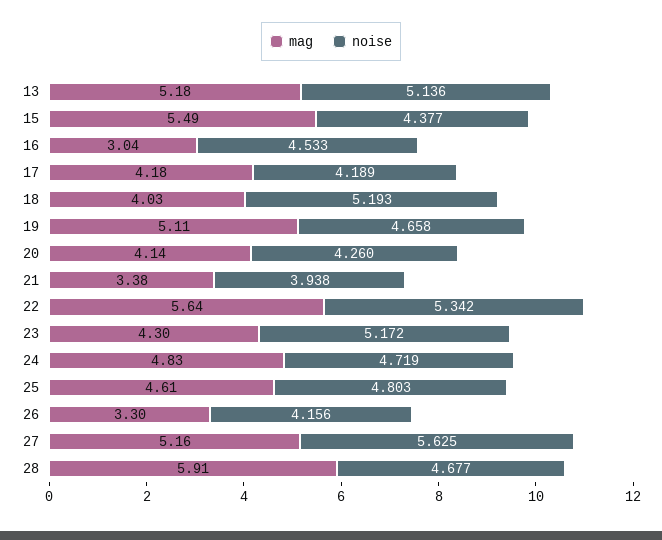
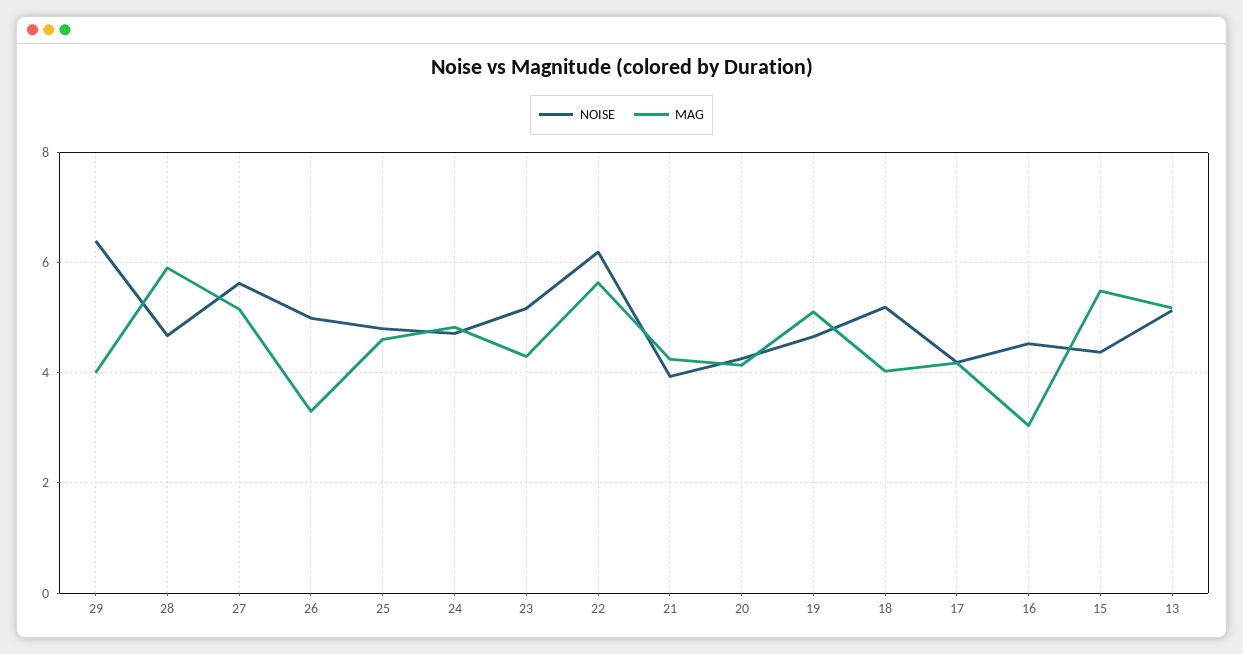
  {
    "mag": {
      "13": 5.18,
      "15": 5.49,
      "16": 3.04,
      "17": 4.18,
      "18": 4.03,
      "19": 5.11,
      "20": 4.14,
-     "21": 3.38,
+     "21": 4.2,
      "22": 5.64,
      "23": 4.3,
      "24": 4.83,
      "25": 4.61,
      "26": 3.3,
      "27": 5.16,
-     "28": 5.91
+     "28": 5.91,
+     "29": 4
    },
    "noise": {
      "13": 5.136,
      "15": 4.377,
      "16": 4.533,
      "17": 4.189,
      "18": 5.193,
      "19": 4.658,
      "20": 4.26,
      "21": 3.938,
-     "22": 5.342,
+     "22": 6.2,
      "23": 5.172,
      "24": 4.719,
      "25": 4.803,
-     "26": 4.156,
+     "26": 5,
      "27": 5.625,
-     "28": 4.677
+     "28": 4.677,
+     "29": 6.4
    }
  }

